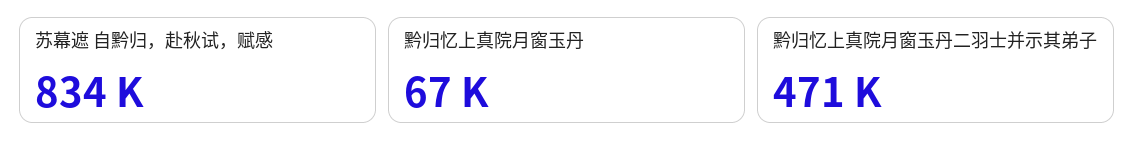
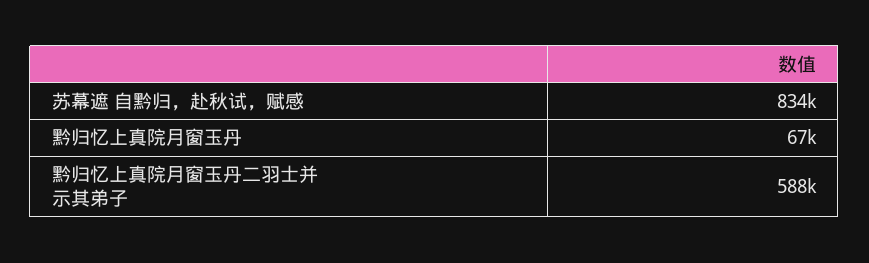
  {
    "苏幕遮 自黔归，赴秋试，赋感": 834000,
    "黔归忆上真院月窗玉丹": 67000,
-   "黔归忆上真院月窗玉丹二羽士并示其弟子": 471000
+   "黔归忆上真院月窗玉丹二羽士并示其弟子": 588000
  }

